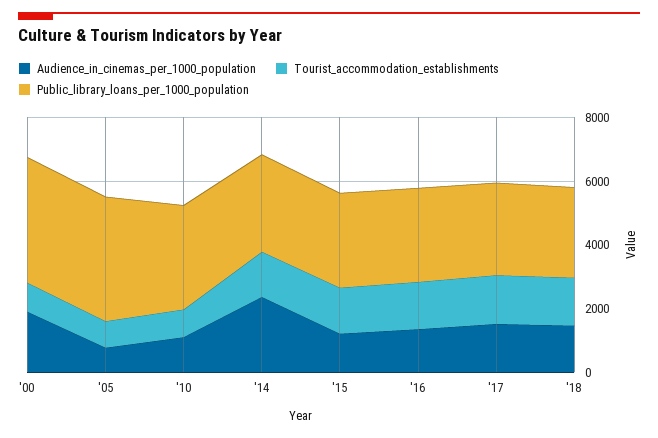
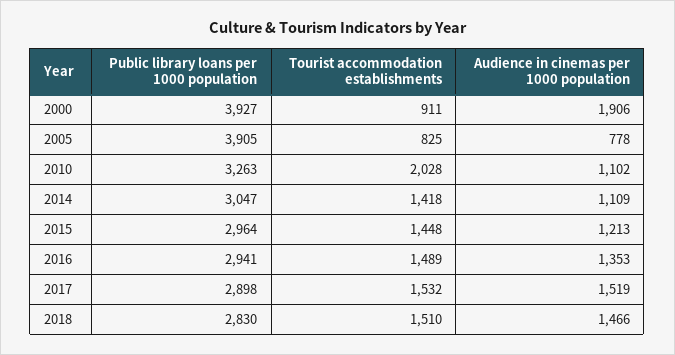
  {
    "Audience_in_cinemas_per_1000_population": {
      "'00": 1906,
      "'05": 778,
      "'10": 1102,
-     "'14": 2500,
+     "'14": 1109,
      "'15": 1213,
      "'16": 1353,
      "'17": 1519,
      "'18": 1466
    },
    "Tourist_accommodation_establishments": {
      "'00": 911,
      "'05": 825,
-     "'10": 1000,
+     "'10": 2028,
      "'14": 1418,
      "'15": 1448,
      "'16": 1489,
      "'17": 1532,
      "'18": 1510
    },
    "Public_library_loans_per_1000_population": {
      "'00": 3927,
      "'05": 3905,
      "'10": 3263,
      "'14": 3047,
      "'15": 2964,
      "'16": 2941,
      "'17": 2898,
      "'18": 2830
    }
  }

